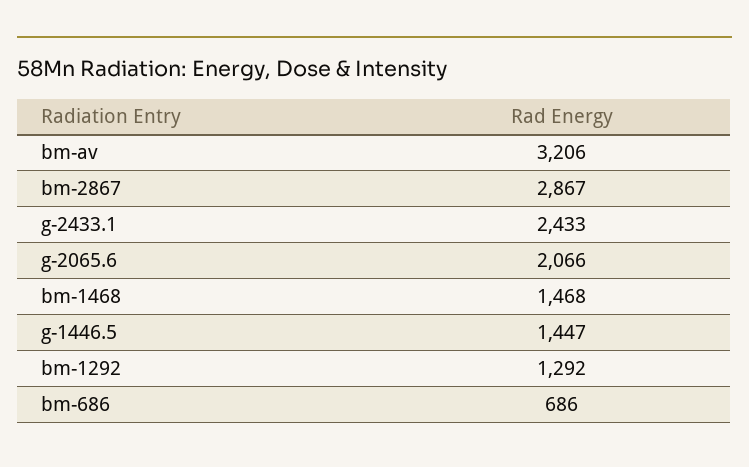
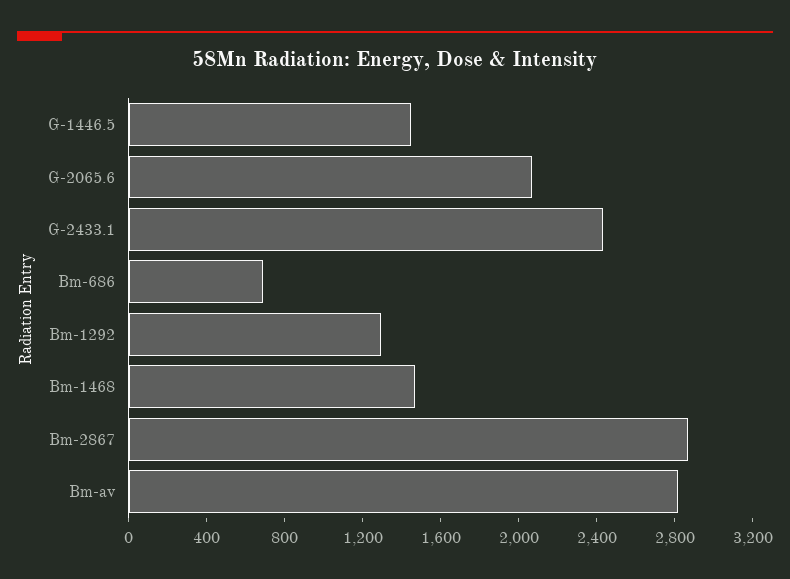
  {
-   "bm-av": 3206,
+   "bm-av": 2800,
    "bm-2867": 2867,
    "g-2433.1": 2433,
    "g-2065.6": 2066,
    "bm-1468": 1468,
    "g-1446.5": 1447,
    "bm-1292": 1292,
    "bm-686": 686
  }

